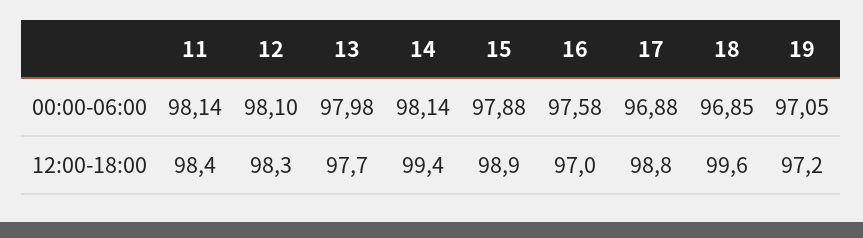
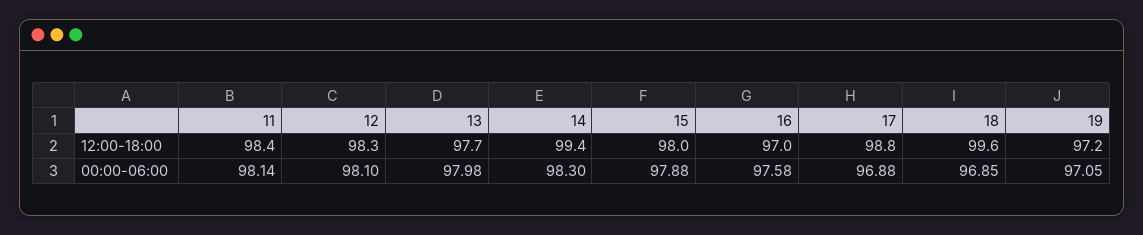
  {
    "11": {
      "00:00-06:00": 98.14,
      "12:00-18:00": 98.4
    },
    "12": {
      "00:00-06:00": 98.1,
      "12:00-18:00": 98.3
    },
    "13": {
      "00:00-06:00": 97.98,
      "12:00-18:00": 97.7
    },
    "14": {
-     "00:00-06:00": 98.14,
+     "00:00-06:00": 98.3,
      "12:00-18:00": 99.4
    },
    "15": {
      "00:00-06:00": 97.88,
-     "12:00-18:00": 98.9
+     "12:00-18:00": 98
    },
    "16": {
      "00:00-06:00": 97.58,
      "12:00-18:00": 97
    },
    "17": {
      "00:00-06:00": 96.88,
      "12:00-18:00": 98.8
    },
    "18": {
      "00:00-06:00": 96.85,
      "12:00-18:00": 99.6
    },
    "19": {
      "00:00-06:00": 97.05,
      "12:00-18:00": 97.2
    }
  }

